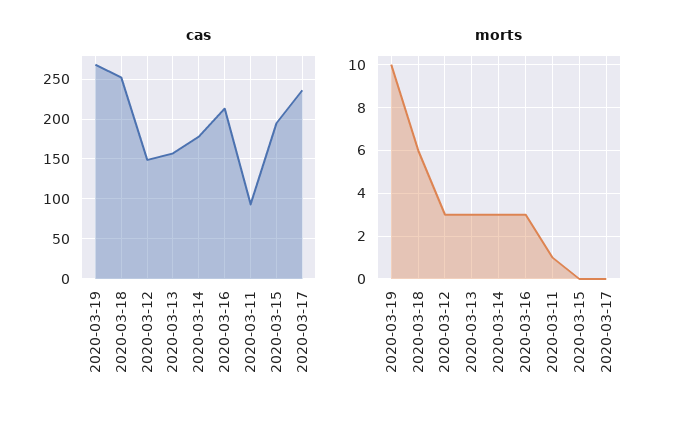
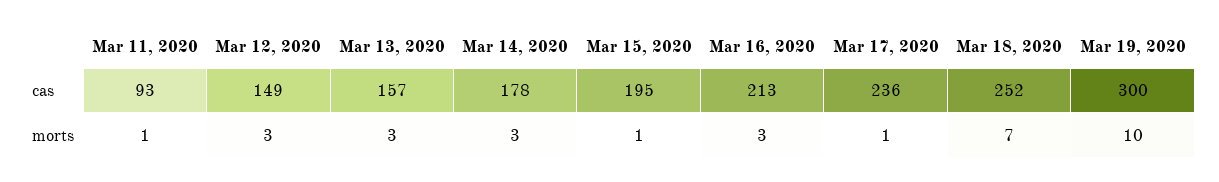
  {
    "cas": {
-     "2020-03-19": 270,
+     "2020-03-19": 300,
      "2020-03-18": 252,
      "2020-03-12": 149,
      "2020-03-13": 157,
      "2020-03-14": 178,
      "2020-03-16": 213,
      "2020-03-11": 93,
      "2020-03-15": 195,
      "2020-03-17": 236
    },
    "morts": {
      "2020-03-19": 10,
-     "2020-03-18": 6,
+     "2020-03-18": 7,
      "2020-03-12": 3,
      "2020-03-13": 3,
      "2020-03-14": 3,
      "2020-03-16": 3,
      "2020-03-11": 1,
-     "2020-03-15": 0,
+     "2020-03-15": 1,
-     "2020-03-17": 0
+     "2020-03-17": 1
    }
  }

